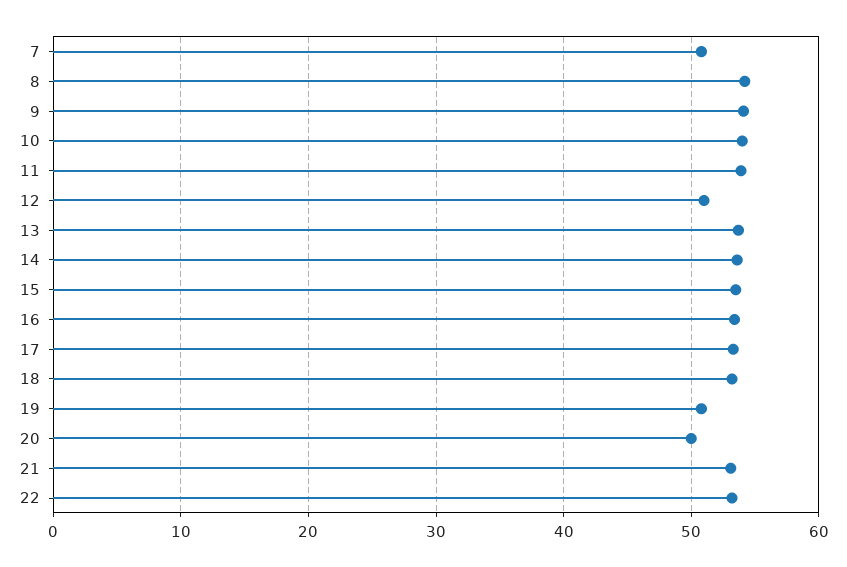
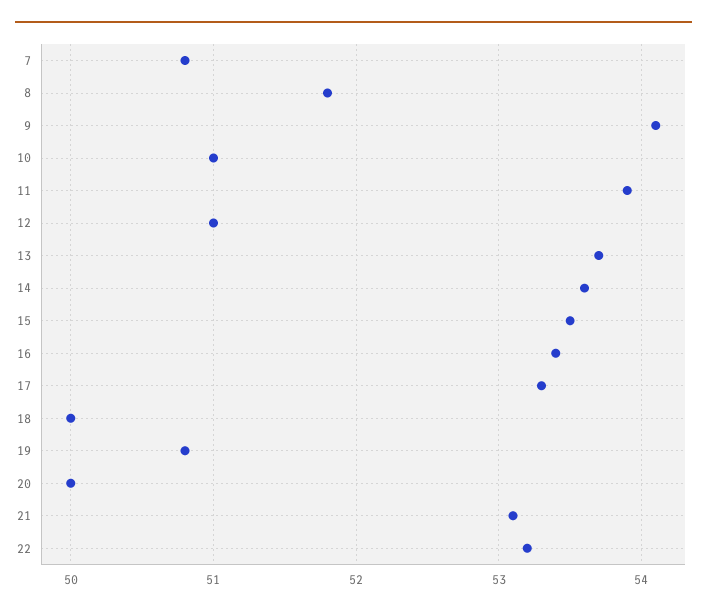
  {
    "7": 50.8,
-   "8": 54,
+   "8": 51.8,
    "9": 54.1,
-   "10": 54,
+   "10": 51,
    "11": 53.9,
    "12": 51,
    "13": 53.7,
    "14": 53.6,
    "15": 53.5,
    "16": 53.4,
    "17": 53.3,
-   "18": 53,
+   "18": 50,
    "19": 50.8,
    "20": 50,
    "21": 53.1,
    "22": 53.2
  }

